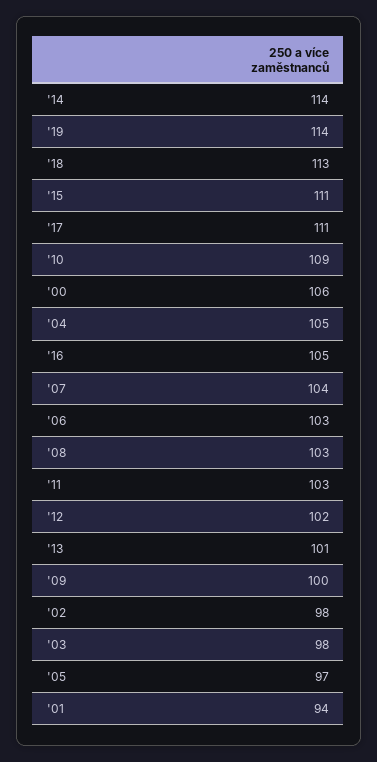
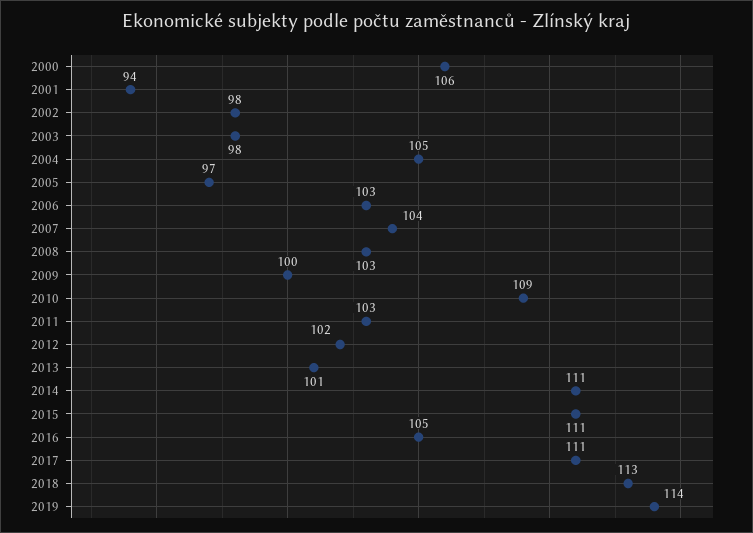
  {
-   "'14": 114,
+   "'14": 111,
    "'19": 114,
    "'18": 113,
    "'15": 111,
    "'17": 111,
    "'10": 109,
    "'00": 106,
    "'04": 105,
    "'16": 105,
    "'07": 104,
    "'06": 103,
    "'08": 103,
    "'11": 103,
    "'12": 102,
    "'13": 101,
    "'09": 100,
    "'02": 98,
    "'03": 98,
    "'05": 97,
    "'01": 94
  }

